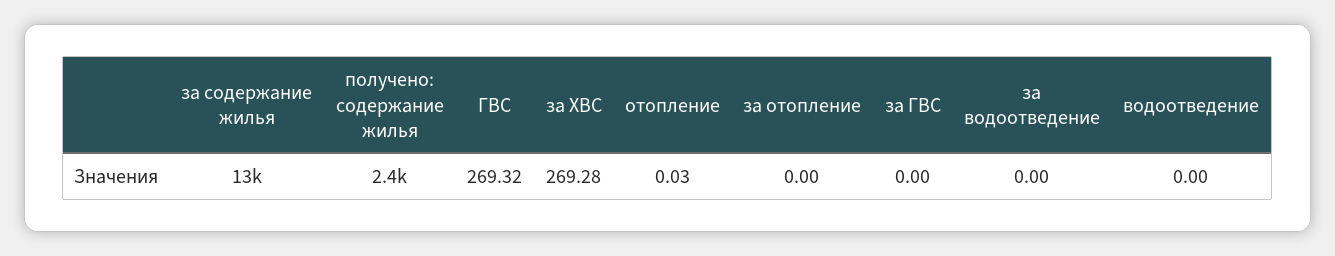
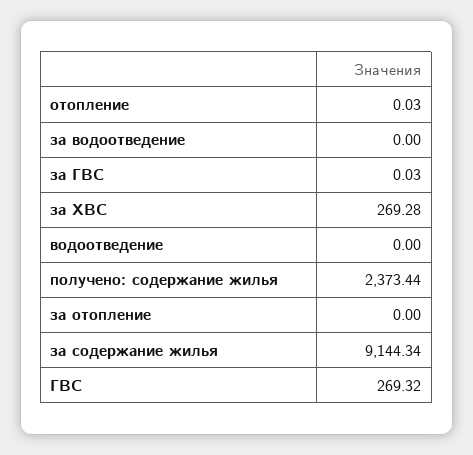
  {
-   "за содержание жилья": 13000,
+   "за содержание жилья": 9144.34,
    "получено: содержание жилья": 2373.44,
    "ГВС": 269.32,
    "за ХВС": 269.28,
    "отопление": 0.03,
    "за отопление": 0,
-   "за ГВС": 0,
+   "за ГВС": 0.03,
    "за водоотведение": 0,
    "водоотведение": 0
  }

